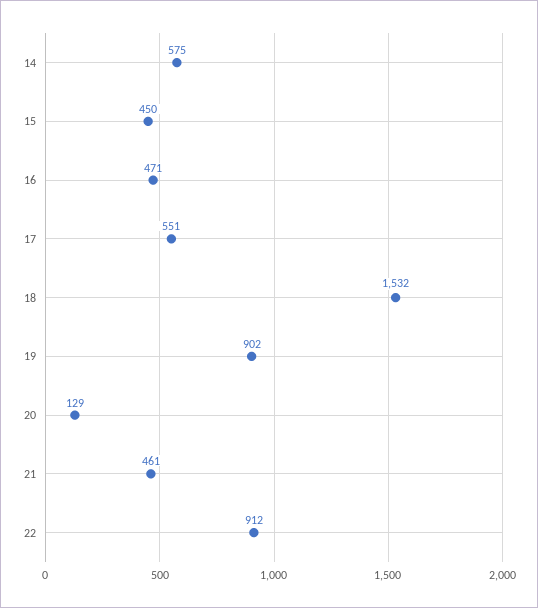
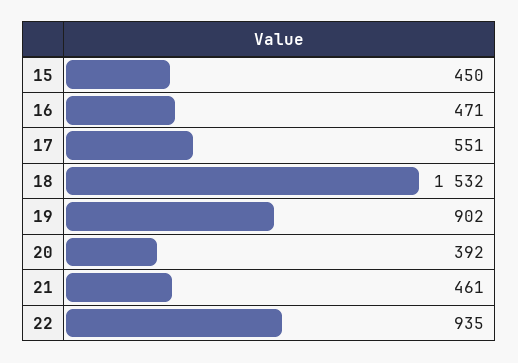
  {
-   "14": 575,
    "15": 450,
    "16": 471,
    "17": 551,
    "18": 1532,
    "19": 902,
-   "20": 129,
+   "20": 392,
    "21": 461,
-   "22": 912
+   "22": 935
  }

